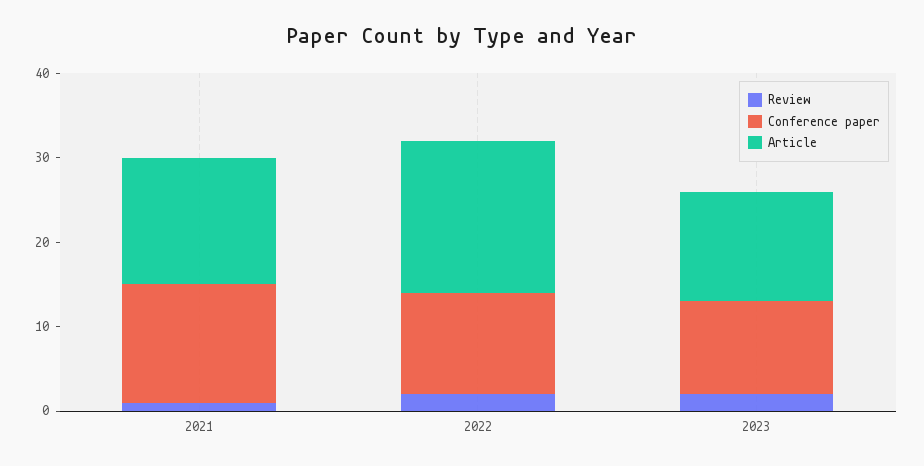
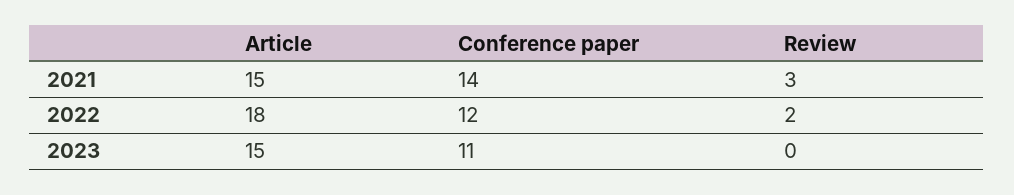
  {
    "Review": {
-     "2021": 1,
+     "2021": 3,
      "2022": 2,
-     "2023": 2
+     "2023": 0
    },
    "Conference paper": {
      "2021": 14,
      "2022": 12,
      "2023": 11
    },
    "Article": {
      "2021": 15,
      "2022": 18,
-     "2023": 13
+     "2023": 15
    }
  }

